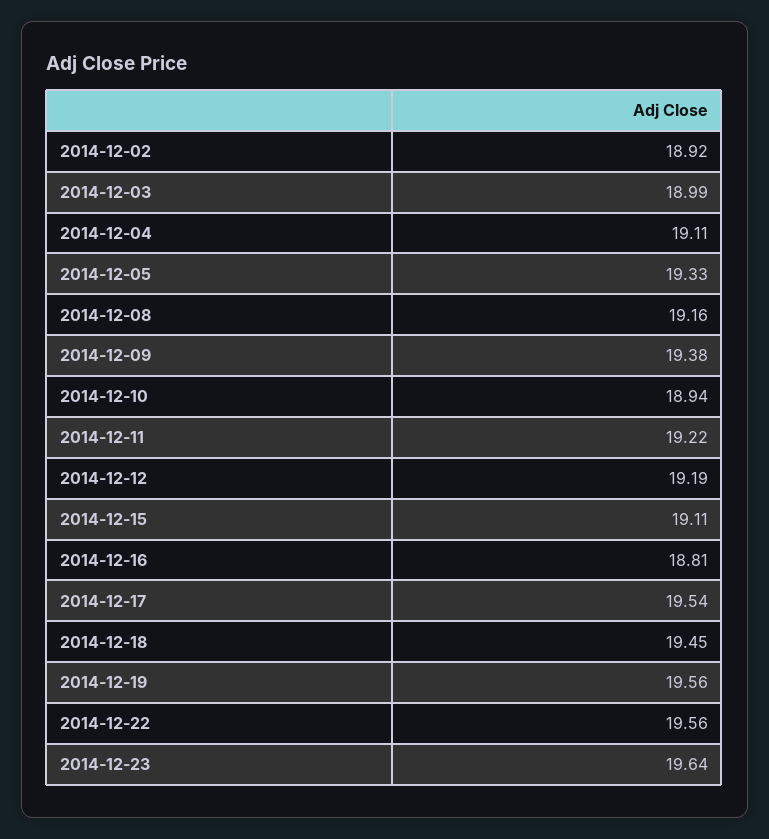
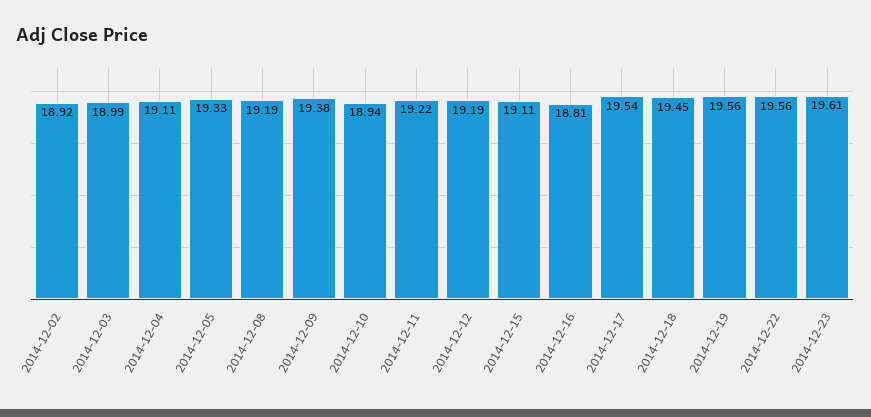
  {
    "2014-12-02": 18.92,
    "2014-12-03": 18.99,
    "2014-12-04": 19.11,
    "2014-12-05": 19.33,
-   "2014-12-08": 19.16,
+   "2014-12-08": 19.19,
    "2014-12-09": 19.38,
    "2014-12-10": 18.94,
    "2014-12-11": 19.22,
    "2014-12-12": 19.19,
    "2014-12-15": 19.11,
    "2014-12-16": 18.81,
    "2014-12-17": 19.54,
    "2014-12-18": 19.45,
    "2014-12-19": 19.56,
    "2014-12-22": 19.56,
-   "2014-12-23": 19.64
+   "2014-12-23": 19.61
  }

